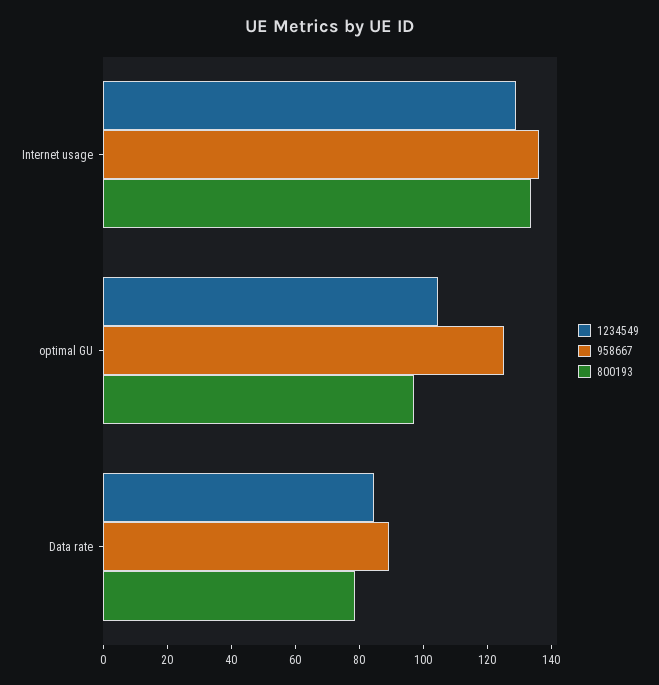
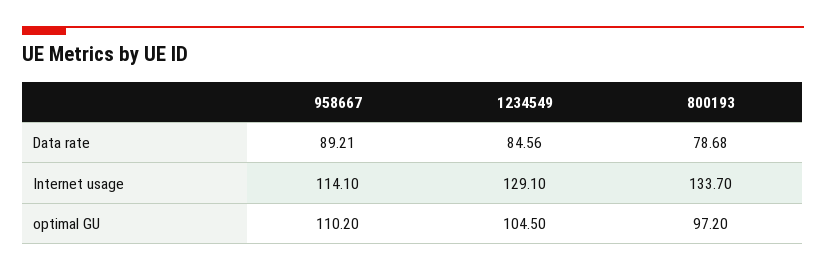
  {
    "1234549": {
      "Internet usage": 129.1,
      "optimal GU": 104.5,
      "Data rate": 84.56
    },
    "958667": {
-     "Internet usage": 135,
+     "Internet usage": 114.1,
-     "optimal GU": 125,
+     "optimal GU": 110.2,
      "Data rate": 89.21
    },
    "800193": {
      "Internet usage": 133.7,
      "optimal GU": 97.2,
      "Data rate": 78.68
    }
  }

